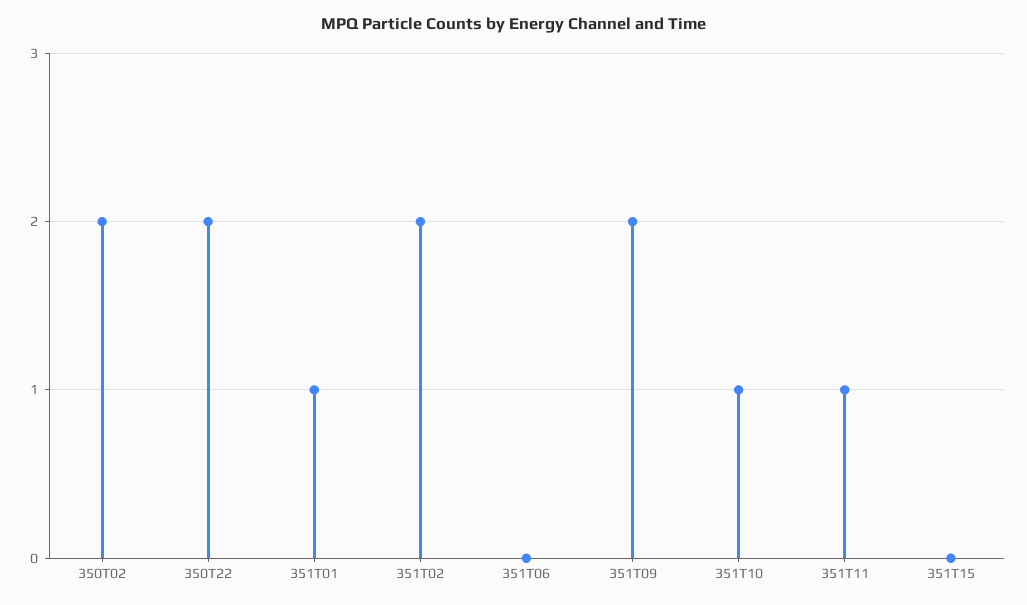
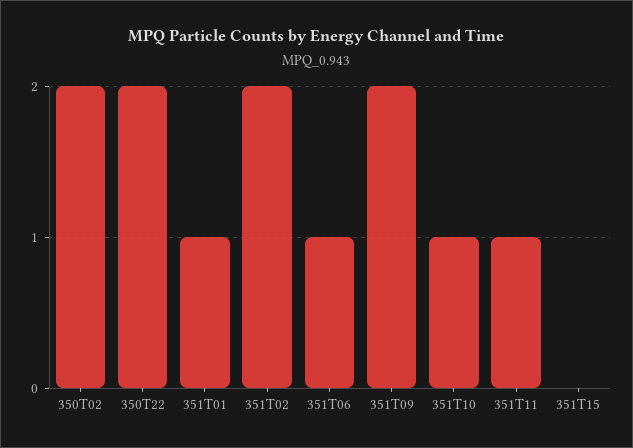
  {
    "350T02": 2,
    "350T22": 2,
    "351T01": 1,
    "351T02": 2,
-   "351T06": 0,
+   "351T06": 1,
    "351T09": 2,
    "351T10": 1,
    "351T11": 1,
    "351T15": 0
  }

